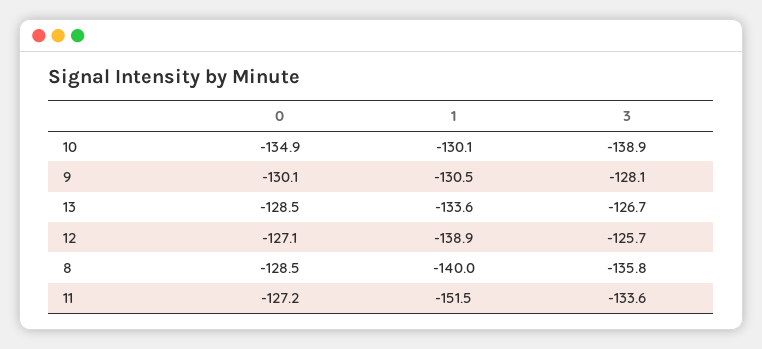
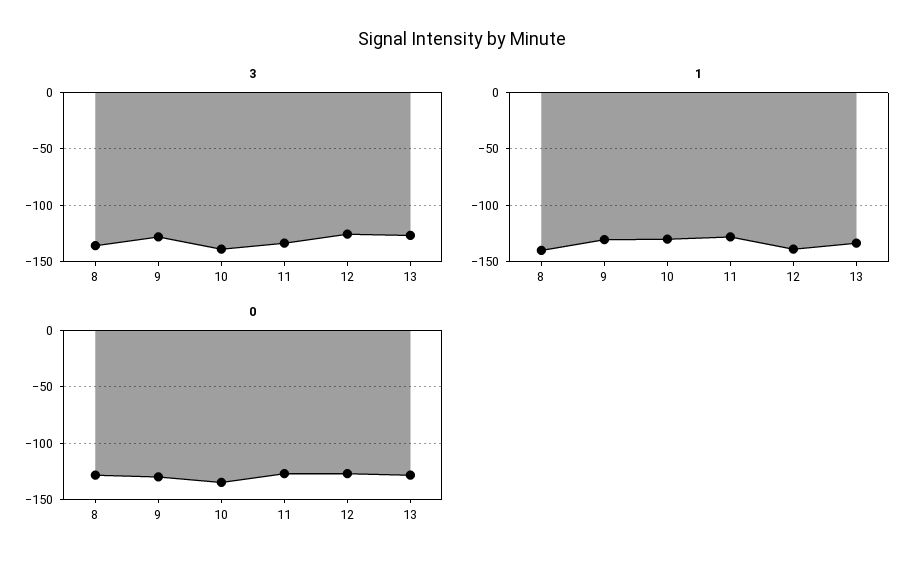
  {
    "0": {
      "10": -134.9,
      "9": -130.1,
      "13": -128.5,
      "12": -127.1,
      "8": -128.5,
      "11": -127.2
    },
    "1": {
      "10": -130.1,
      "9": -130.5,
      "13": -133.6,
      "12": -138.9,
      "8": -140,
-     "11": -151.5
+     "11": -130
    },
    "3": {
      "10": -138.9,
      "9": -128.1,
      "13": -126.7,
      "12": -125.7,
      "8": -135.8,
      "11": -133.6
    }
  }

